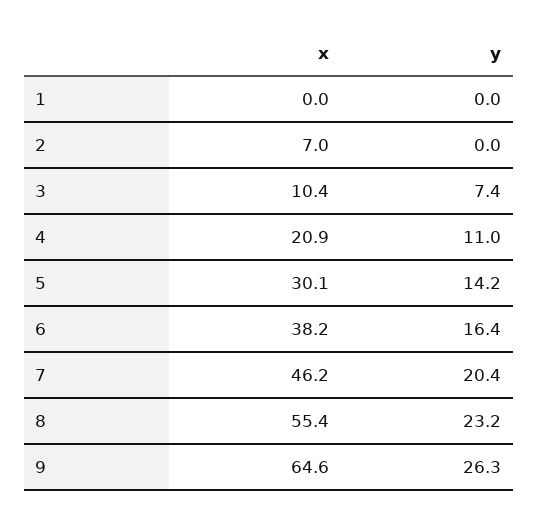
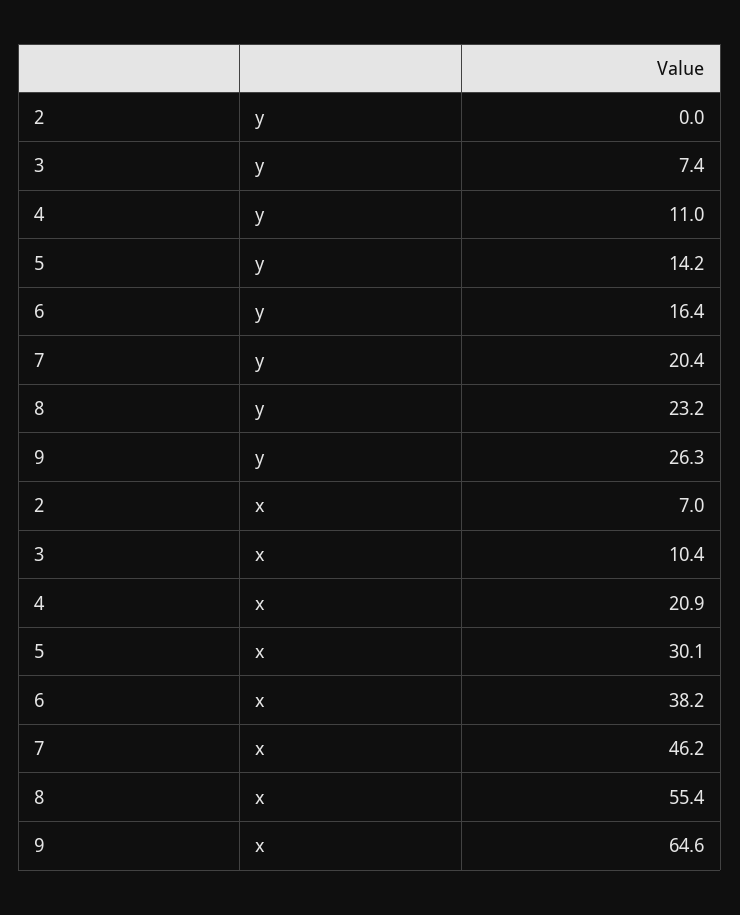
  {
    "x": {
-     "1": 0,
      "2": 7,
      "3": 10.4,
      "4": 20.9,
      "5": 30.1,
      "6": 38.2,
      "7": 46.2,
      "8": 55.4,
      "9": 64.6
    },
    "y": {
-     "1": 0,
      "2": 0,
      "3": 7.4,
      "4": 11,
      "5": 14.2,
      "6": 16.4,
      "7": 20.4,
      "8": 23.2,
      "9": 26.3
    }
  }

